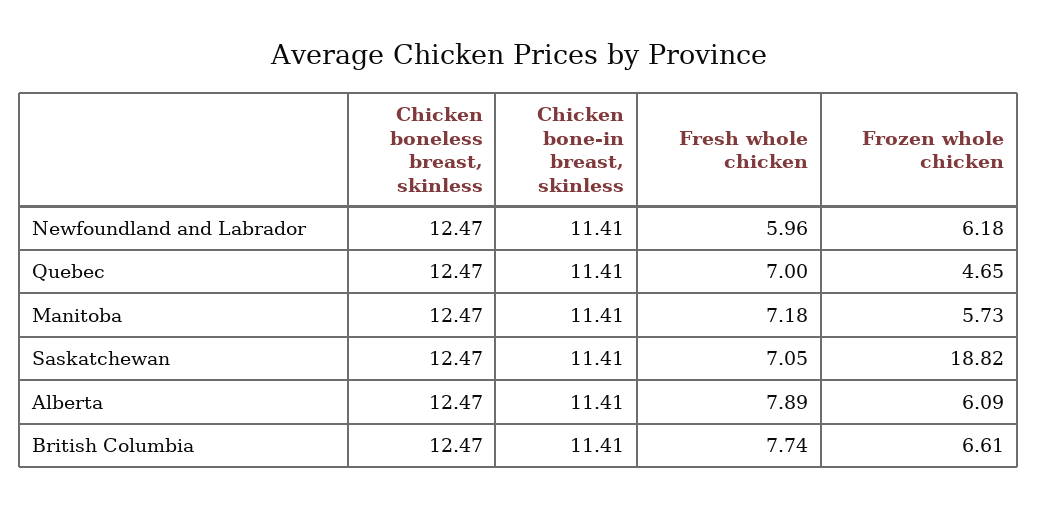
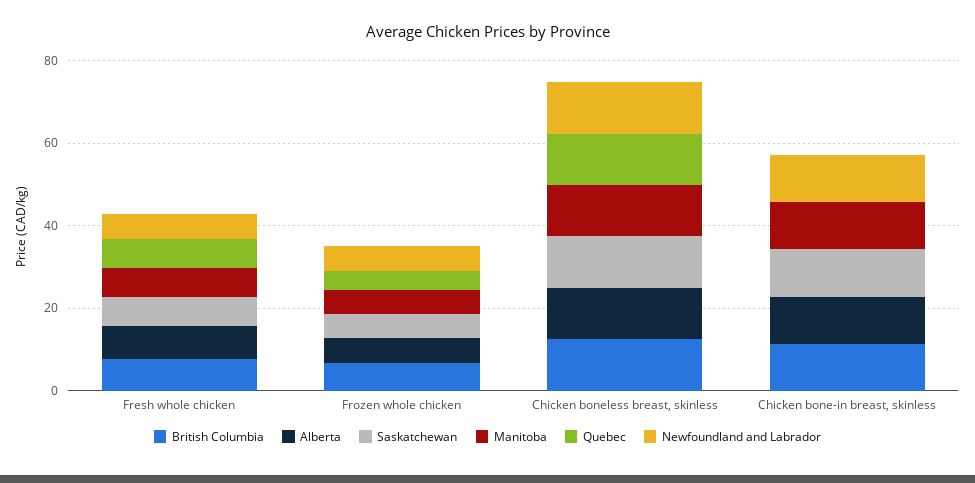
  {
    "Newfoundland and Labrador": {
      "Chicken boneless breast, skinless": 12.47,
      "Chicken bone-in breast, skinless": 11.41,
      "Fresh whole chicken": 5.96,
      "Frozen whole chicken": 6.18
    },
    "Quebec": {
      "Chicken boneless breast, skinless": 12.47,
-     "Chicken bone-in breast, skinless": 11.41,
+     "Chicken bone-in breast, skinless": 0,
      "Fresh whole chicken": 7,
      "Frozen whole chicken": 4.65
    },
    "Manitoba": {
      "Chicken boneless breast, skinless": 12.47,
      "Chicken bone-in breast, skinless": 11.41,
      "Fresh whole chicken": 7.18,
      "Frozen whole chicken": 5.73
    },
    "Saskatchewan": {
      "Chicken boneless breast, skinless": 12.47,
      "Chicken bone-in breast, skinless": 11.41,
      "Fresh whole chicken": 7.05,
-     "Frozen whole chicken": 18.82
+     "Frozen whole chicken": 5
    },
    "Alberta": {
      "Chicken boneless breast, skinless": 12.47,
      "Chicken bone-in breast, skinless": 11.41,
      "Fresh whole chicken": 7.89,
      "Frozen whole chicken": 6.09
    },
    "British Columbia": {
      "Chicken boneless breast, skinless": 12.47,
      "Chicken bone-in breast, skinless": 11.41,
      "Fresh whole chicken": 7.74,
      "Frozen whole chicken": 6.61
    }
  }

